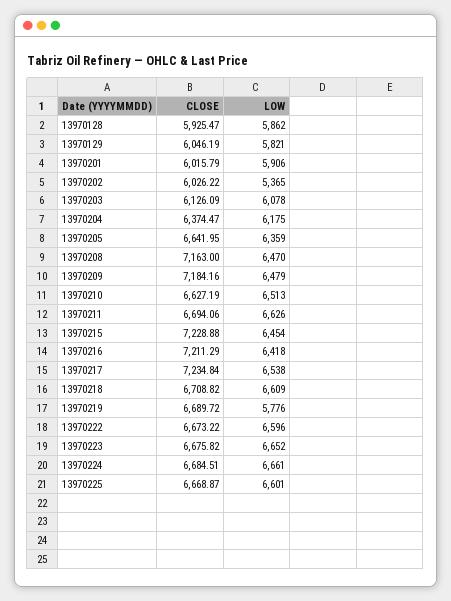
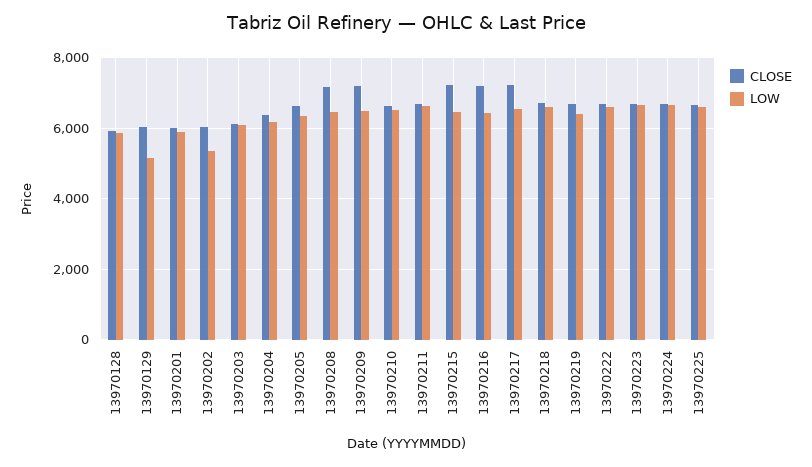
  {
    "CLOSE": {
      "13970128": 5925.47,
      "13970129": 6046.19,
      "13970201": 6015.79,
      "13970202": 6026.22,
      "13970203": 6126.09,
      "13970204": 6374.47,
      "13970205": 6641.95,
      "13970208": 7163,
      "13970209": 7184.16,
      "13970210": 6627.19,
      "13970211": 6694.06,
      "13970215": 7228.88,
      "13970216": 7211.29,
      "13970217": 7234.84,
      "13970218": 6708.82,
      "13970219": 6689.72,
      "13970222": 6673.22,
      "13970223": 6675.82,
      "13970224": 6684.51,
      "13970225": 6668.87
    },
    "LOW": {
      "13970128": 5862,
-     "13970129": 5821,
+     "13970129": 5200,
      "13970201": 5906,
      "13970202": 5365,
      "13970203": 6078,
      "13970204": 6175,
      "13970205": 6359,
      "13970208": 6470,
      "13970209": 6479,
      "13970210": 6513,
      "13970211": 6626,
      "13970215": 6454,
      "13970216": 6418,
      "13970217": 6538,
      "13970218": 6609,
-     "13970219": 5776,
+     "13970219": 6400,
      "13970222": 6596,
      "13970223": 6652,
      "13970224": 6661,
      "13970225": 6601
    }
  }

